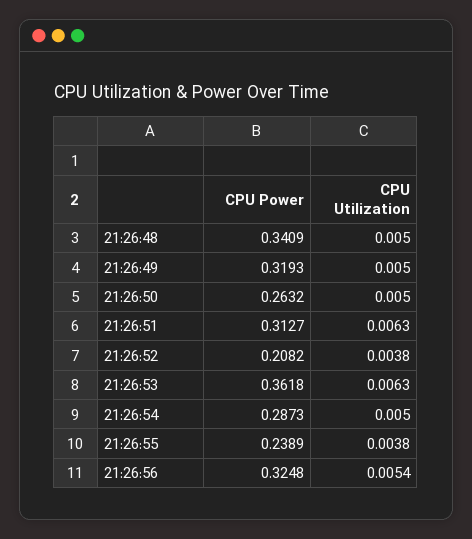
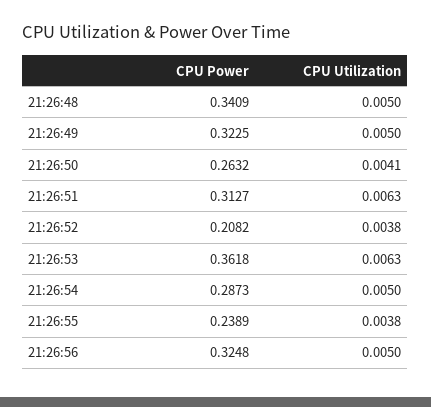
  {
    "CPU Power": {
      "21:26:48": 0.3409,
-     "21:26:49": 0.3193,
+     "21:26:49": 0.3225,
      "21:26:50": 0.2632,
      "21:26:51": 0.3127,
      "21:26:52": 0.2082,
      "21:26:53": 0.3618,
      "21:26:54": 0.2873,
      "21:26:55": 0.2389,
      "21:26:56": 0.3248
    },
    "CPU Utilization": {
      "21:26:48": 0.005,
      "21:26:49": 0.005,
-     "21:26:50": 0.005,
+     "21:26:50": 0.0041,
      "21:26:51": 0.0063,
      "21:26:52": 0.0038,
      "21:26:53": 0.0063,
      "21:26:54": 0.005,
      "21:26:55": 0.0038,
-     "21:26:56": 0.0054
+     "21:26:56": 0.005
    }
  }

